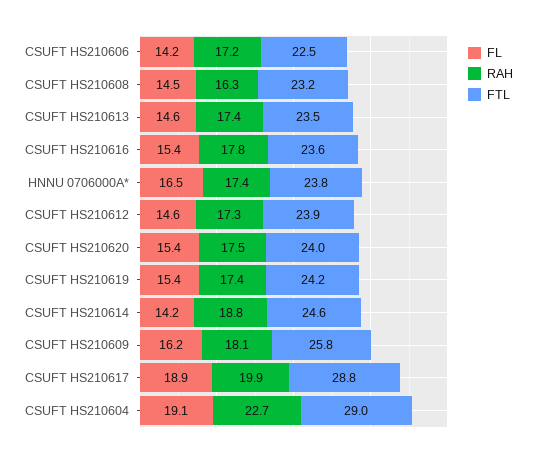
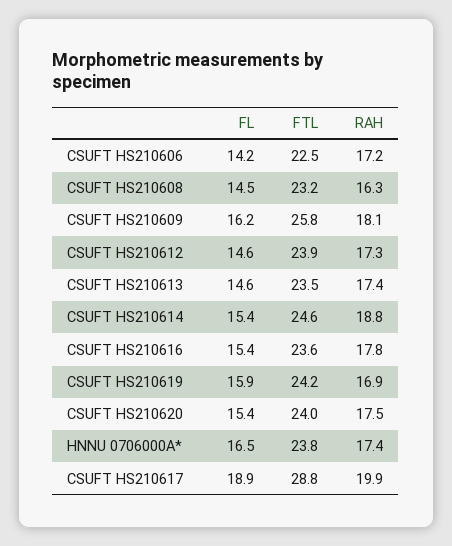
  {
    "FL": {
      "CSUFT HS210606": 14.2,
      "CSUFT HS210608": 14.5,
      "CSUFT HS210613": 14.6,
      "CSUFT HS210616": 15.4,
      "HNNU 0706000A*": 16.5,
      "CSUFT HS210612": 14.6,
      "CSUFT HS210620": 15.4,
-     "CSUFT HS210619": 15.4,
+     "CSUFT HS210619": 15.9,
-     "CSUFT HS210614": 14.2,
+     "CSUFT HS210614": 15.4,
      "CSUFT HS210609": 16.2,
-     "CSUFT HS210617": 18.9,
+     "CSUFT HS210617": 18.9
-     "CSUFT HS210604": 19.1
    },
    "RAH": {
      "CSUFT HS210606": 17.2,
      "CSUFT HS210608": 16.3,
      "CSUFT HS210613": 17.4,
      "CSUFT HS210616": 17.8,
      "HNNU 0706000A*": 17.4,
      "CSUFT HS210612": 17.3,
      "CSUFT HS210620": 17.5,
-     "CSUFT HS210619": 17.4,
+     "CSUFT HS210619": 16.9,
      "CSUFT HS210614": 18.8,
      "CSUFT HS210609": 18.1,
-     "CSUFT HS210617": 19.9,
+     "CSUFT HS210617": 19.9
-     "CSUFT HS210604": 22.7
    },
    "FTL": {
      "CSUFT HS210606": 22.5,
      "CSUFT HS210608": 23.2,
      "CSUFT HS210613": 23.5,
      "CSUFT HS210616": 23.6,
      "HNNU 0706000A*": 23.8,
      "CSUFT HS210612": 23.9,
      "CSUFT HS210620": 24,
      "CSUFT HS210619": 24.2,
      "CSUFT HS210614": 24.6,
      "CSUFT HS210609": 25.8,
-     "CSUFT HS210617": 28.8,
+     "CSUFT HS210617": 28.8
-     "CSUFT HS210604": 29
    }
  }

